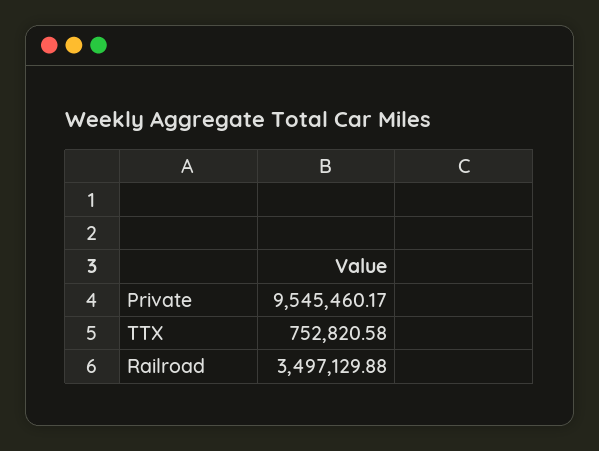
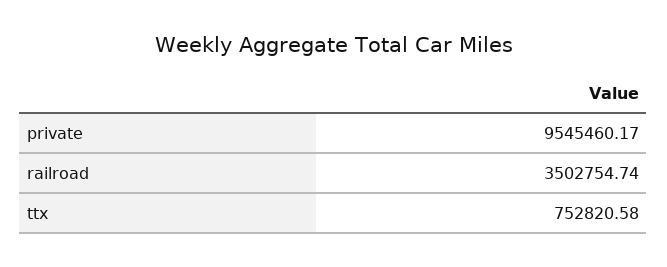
  {
    "Private": 9545460.17,
    "TTX": 752820.58,
-   "Railroad": 3497129.88
+   "Railroad": 3502754.74
  }

